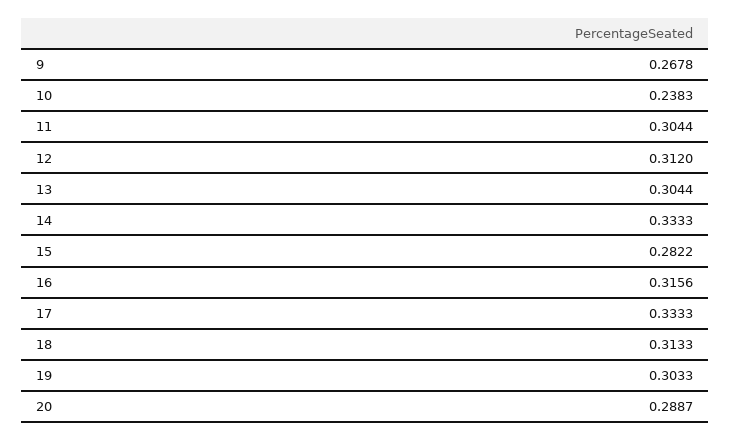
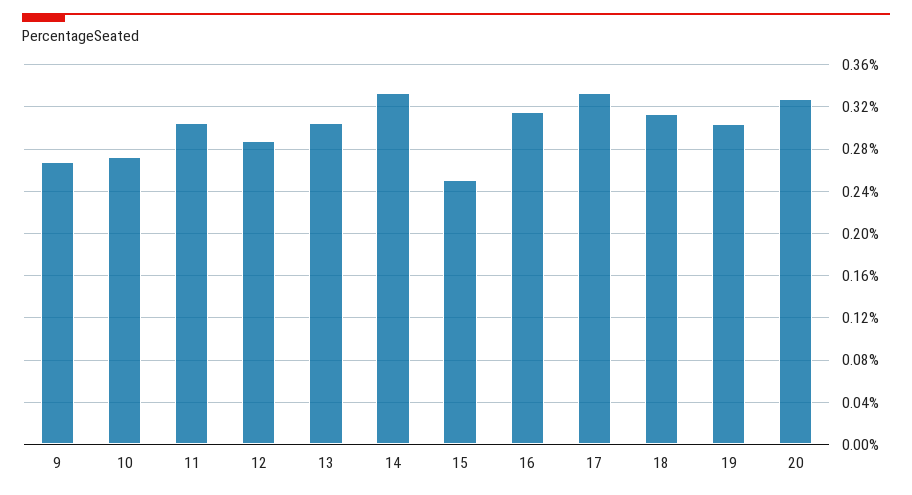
  {
    "9": 0.2678,
-   "10": 0.2383,
+   "10": 0.27,
    "11": 0.3044,
-   "12": 0.312,
+   "12": 0.29,
    "13": 0.3044,
    "14": 0.3333,
-   "15": 0.2822,
+   "15": 0.25,
    "16": 0.3156,
    "17": 0.3333,
    "18": 0.3133,
    "19": 0.3033,
-   "20": 0.2887
+   "20": 0.33
  }

